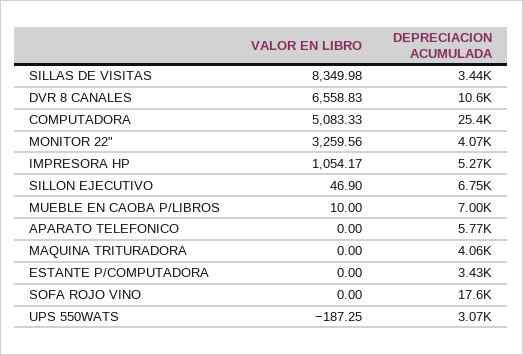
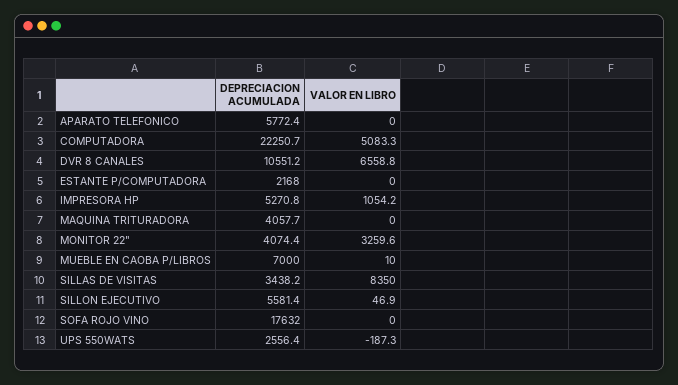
  {
    "VALOR EN LIBRO": {
      "SILLAS DE VISITAS": 8349.98,
      "DVR 8 CANALES": 6558.83,
      "COMPUTADORA": 5083.33,
      "MONITOR 22\"": 3259.56,
      "IMPRESORA HP": 1054.17,
      "SILLON EJECUTIVO": 46.9,
      "MUEBLE EN CAOBA P/LIBROS": 10,
      "APARATO TELEFONICO": 0,
      "MAQUINA TRITURADORA": 0,
      "ESTANTE P/COMPUTADORA": 0,
      "SOFA ROJO VINO": 0,
      "UPS 550WATS": -187.25
    },
    "DEPRECIACION ACUMULADA": {
      "SILLAS DE VISITAS": 3438.2,
      "DVR 8 CANALES": 10551.2,
-     "COMPUTADORA": 25400,
+     "COMPUTADORA": 22250.7,
      "MONITOR 22\"": 4074.4,
      "IMPRESORA HP": 5270.8,
-     "SILLON EJECUTIVO": 6750,
+     "SILLON EJECUTIVO": 5581.4,
      "MUEBLE EN CAOBA P/LIBROS": 7000,
      "APARATO TELEFONICO": 5772.4,
      "MAQUINA TRITURADORA": 4057.7,
-     "ESTANTE P/COMPUTADORA": 3430,
+     "ESTANTE P/COMPUTADORA": 2168,
      "SOFA ROJO VINO": 17632,
-     "UPS 550WATS": 3070
+     "UPS 550WATS": 2556.4
    }
  }

